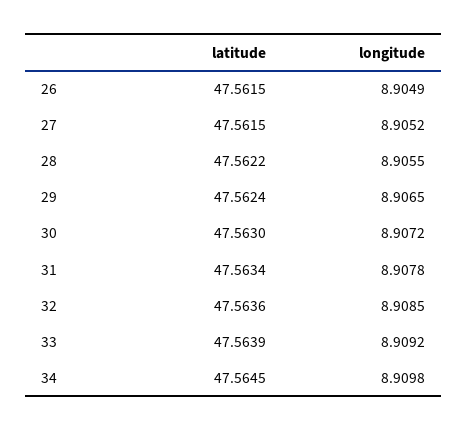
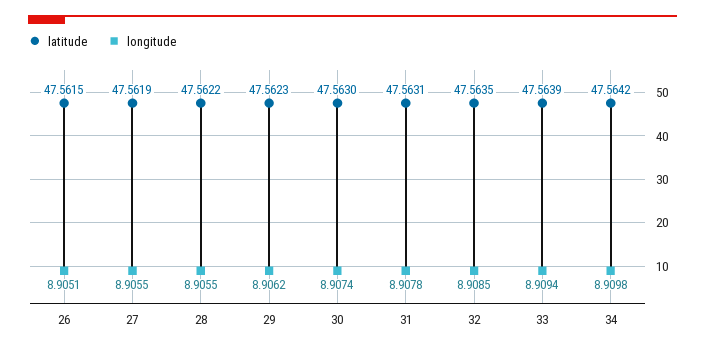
  {
    "latitude": {
      "26": 47.5615,
-     "27": 47.5615,
+     "27": 47.5619,
      "28": 47.5622,
-     "29": 47.5624,
+     "29": 47.5623,
      "30": 47.563,
-     "31": 47.5634,
+     "31": 47.5631,
-     "32": 47.5636,
+     "32": 47.5635,
      "33": 47.5639,
-     "34": 47.5645
+     "34": 47.5642
    },
    "longitude": {
-     "26": 8.9049,
+     "26": 8.9051,
-     "27": 8.9052,
+     "27": 8.9055,
      "28": 8.9055,
-     "29": 8.9065,
+     "29": 8.9062,
-     "30": 8.9072,
+     "30": 8.9074,
      "31": 8.9078,
      "32": 8.9085,
-     "33": 8.9092,
+     "33": 8.9094,
      "34": 8.9098
    }
  }

